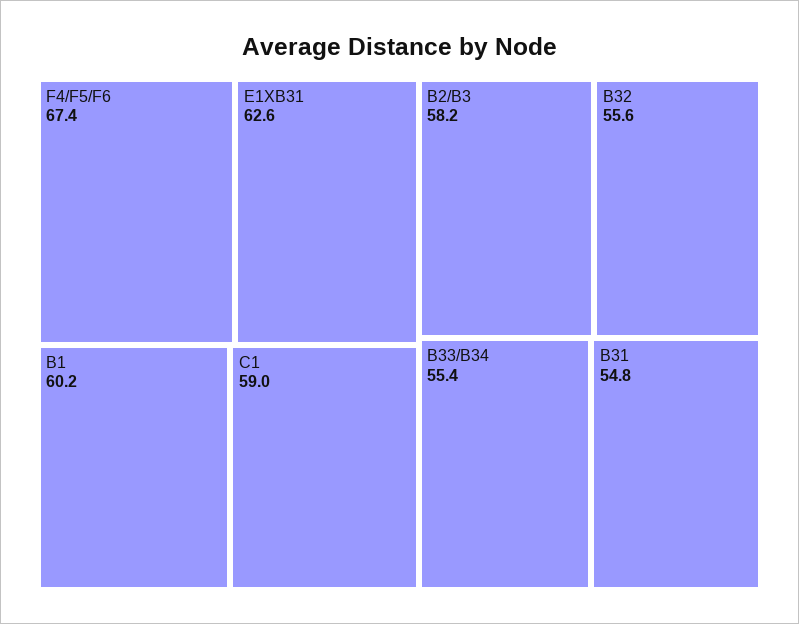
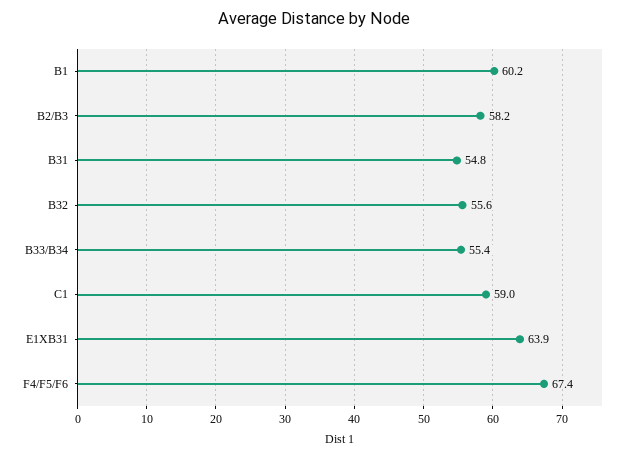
  {
    "F4/F5/F6": 67.4,
-   "E1XB31": 62.6,
+   "E1XB31": 63.9,
    "B1": 60.2,
    "C1": 59,
    "B2/B3": 58.2,
    "B32": 55.6,
    "B33/B34": 55.4,
    "B31": 54.8
  }

